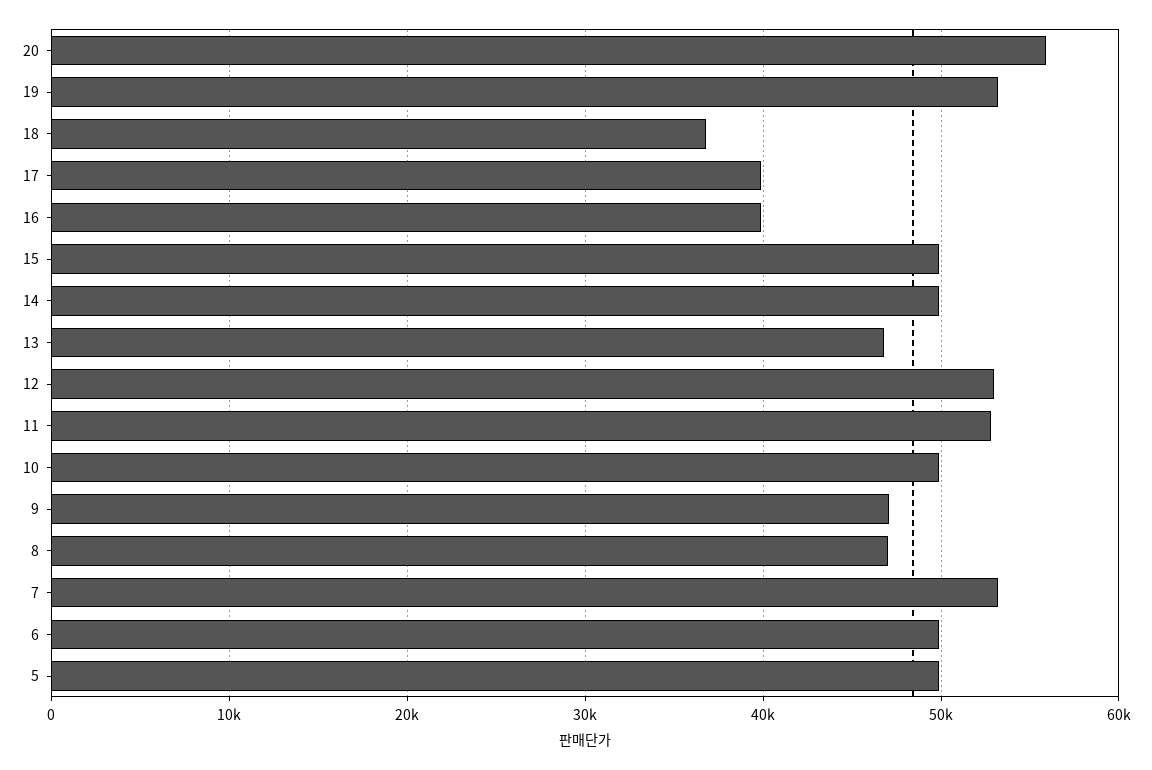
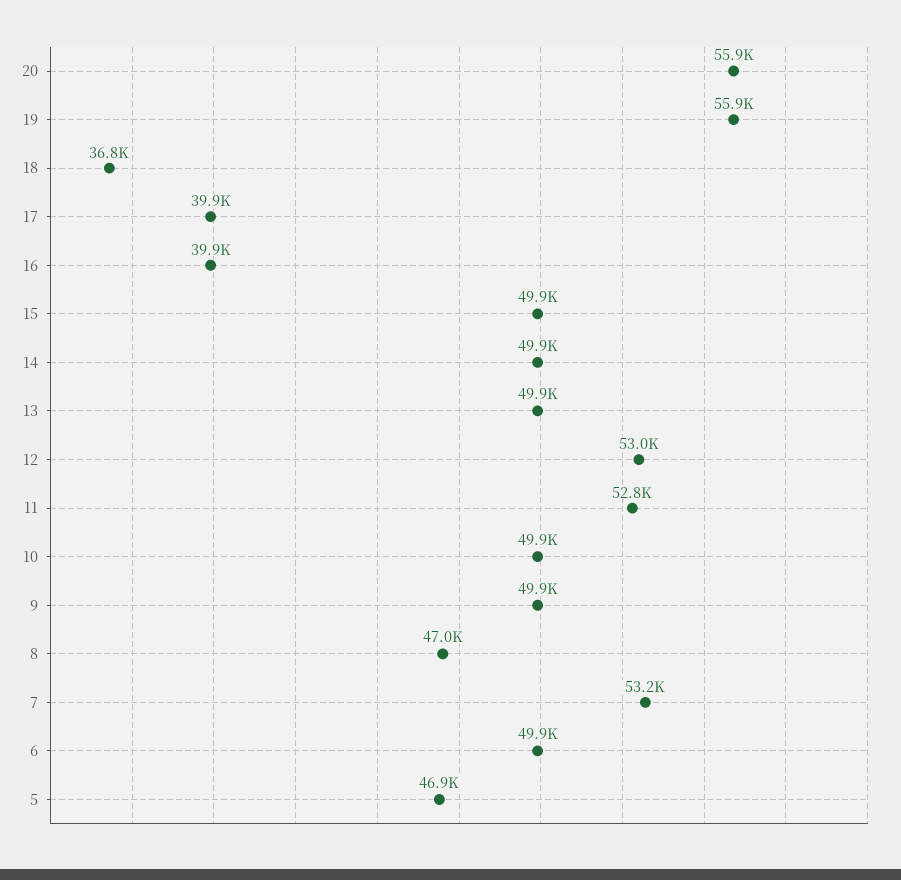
  {
    "20": 55900,
-   "19": 53000,
+   "19": 55900,
    "18": 36800,
    "17": 39900,
    "16": 39900,
    "15": 49900,
    "14": 49900,
-   "13": 47000,
+   "13": 49900,
    "12": 53000,
    "11": 52800,
    "10": 49900,
-   "9": 47000,
+   "9": 49900,
    "8": 47000,
    "7": 53200,
    "6": 49900,
-   "5": 50000
+   "5": 46900
  }

